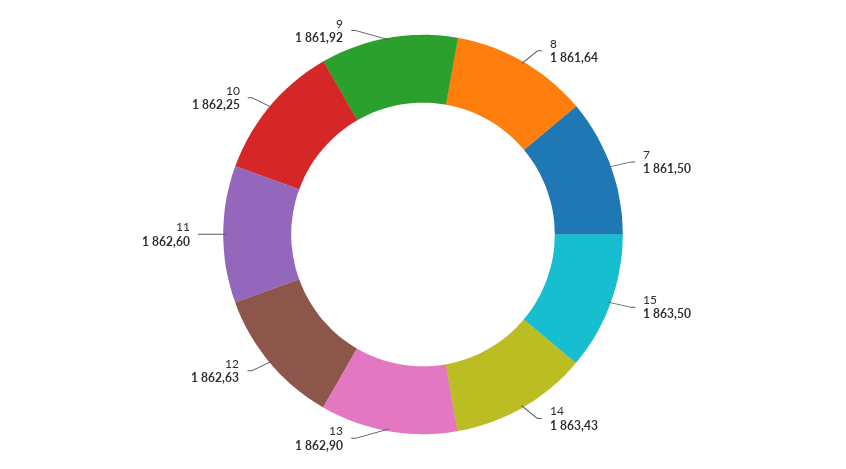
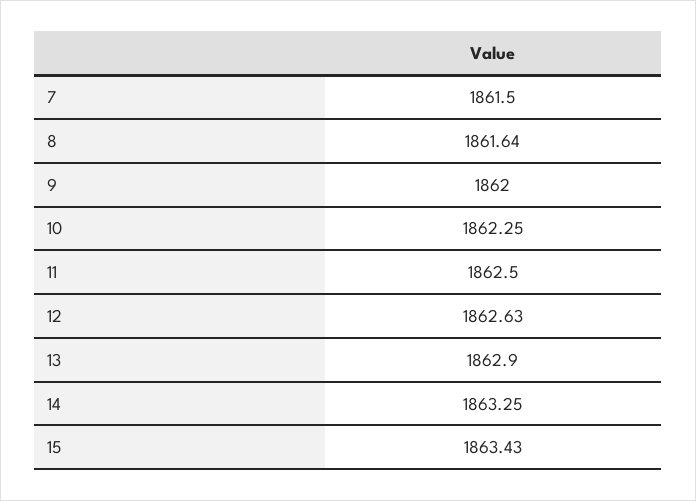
  {
    "8": 1861.64,
    "7": 1861.5,
-   "15": 1863.5,
+   "15": 1863.43,
-   "14": 1863.43,
+   "14": 1863.25,
    "13": 1862.9,
    "12": 1862.63,
-   "11": 1862.6,
+   "11": 1862.5,
    "10": 1862.25,
-   "9": 1861.92
+   "9": 1862
  }

